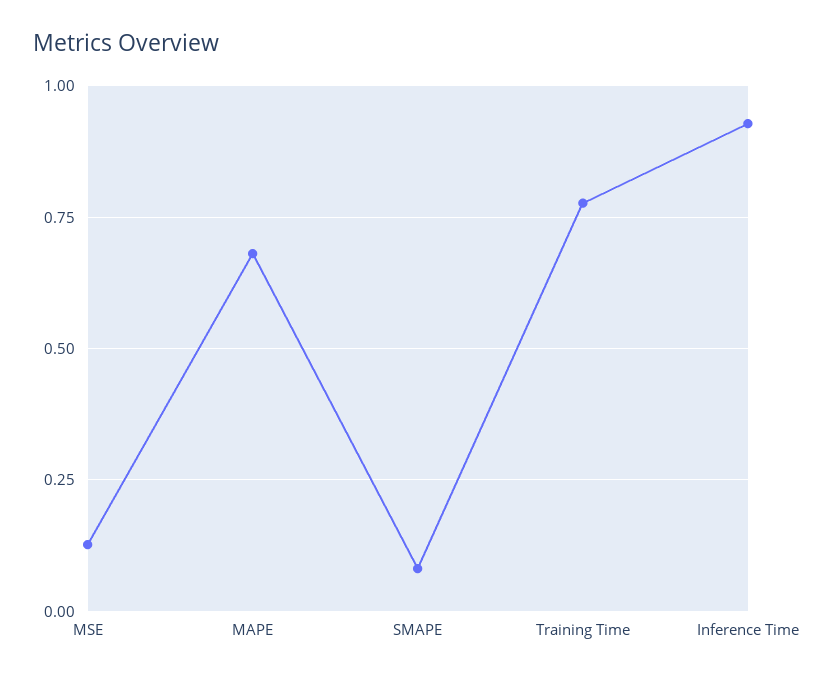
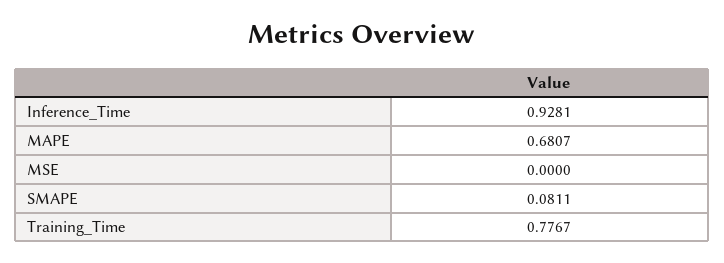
  {
-   "MSE": 0.125,
+   "MSE": 0,
    "MAPE": 0.6807,
    "SMAPE": 0.0811,
    "Training Time": 0.7767,
    "Inference Time": 0.9281
  }

